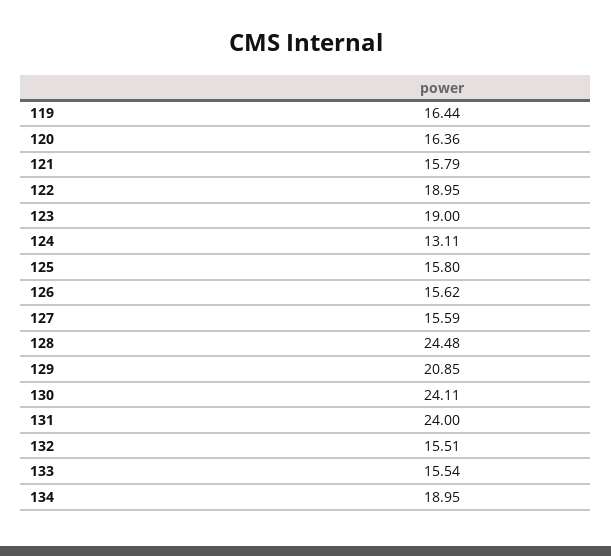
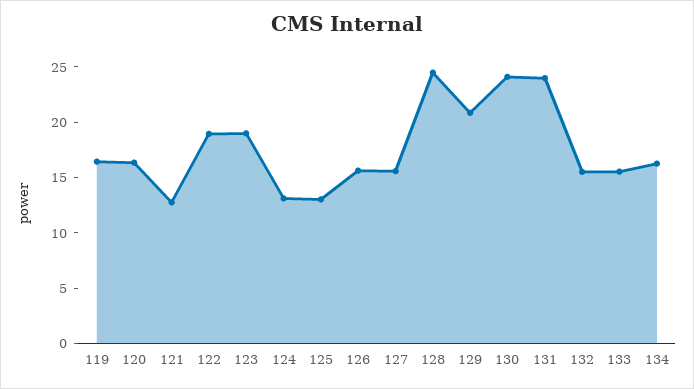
  {
    "119": 16.44,
    "120": 16.36,
-   "121": 15.79,
+   "121": 13,
    "122": 18.95,
    "123": 19,
    "124": 13.11,
-   "125": 15.8,
+   "125": 13,
    "126": 15.62,
    "127": 15.59,
    "128": 24.48,
    "129": 20.85,
    "130": 24.11,
    "131": 24,
    "132": 15.51,
    "133": 15.54,
-   "134": 18.95
+   "134": 16
  }

